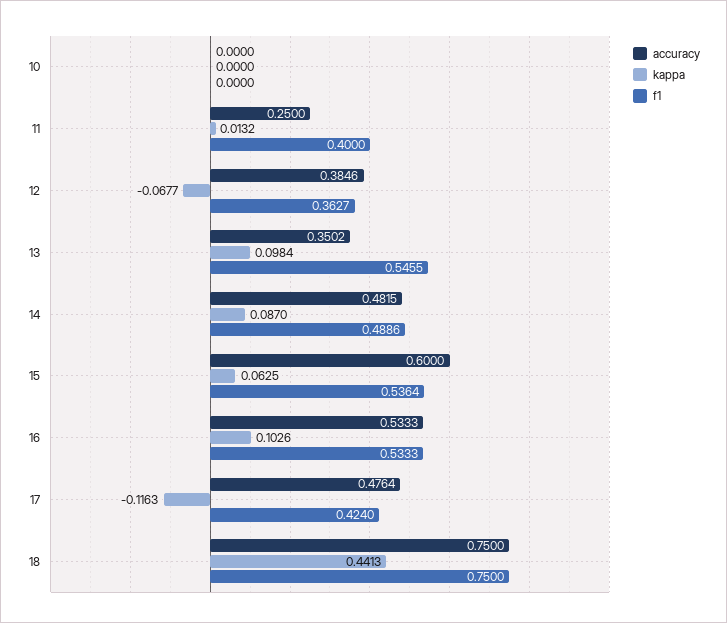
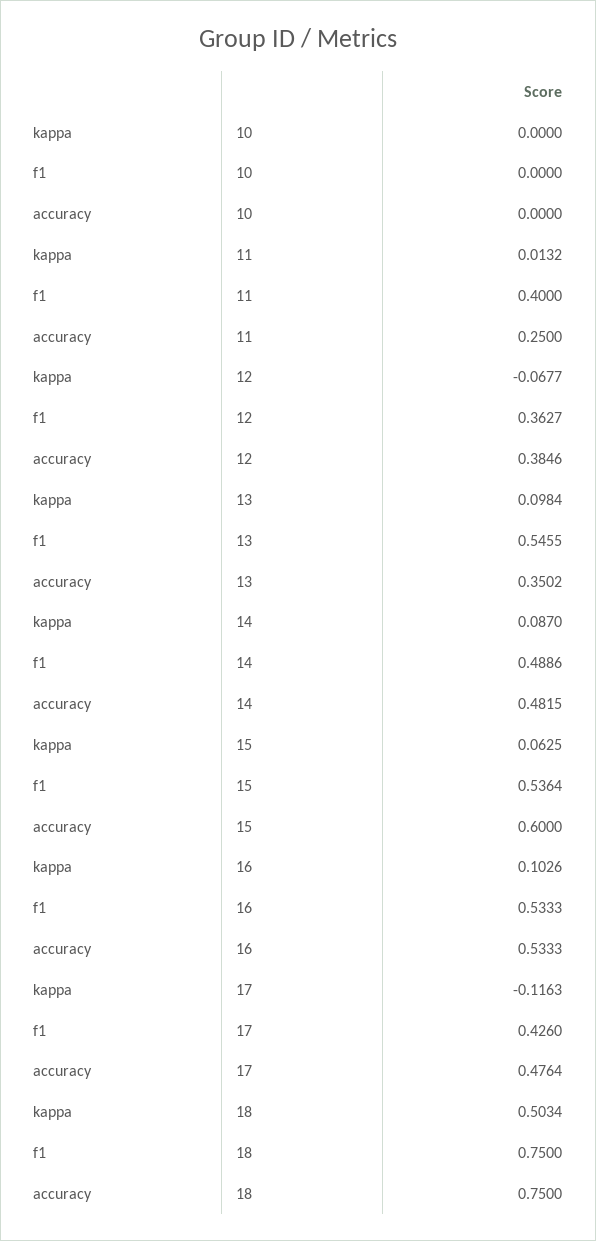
  {
    "accuracy": {
      "10": 0,
      "11": 0.25,
      "12": 0.3846,
      "13": 0.3502,
      "14": 0.4815,
      "15": 0.6,
      "16": 0.5333,
      "17": 0.4764,
      "18": 0.75
    },
    "kappa": {
      "10": 0,
      "11": 0.0132,
      "12": -0.0677,
      "13": 0.0984,
      "14": 0.087,
      "15": 0.0625,
      "16": 0.1026,
      "17": -0.1163,
-     "18": 0.4413
+     "18": 0.5034
    },
    "f1": {
      "10": 0,
      "11": 0.4,
      "12": 0.3627,
      "13": 0.5455,
      "14": 0.4886,
      "15": 0.5364,
      "16": 0.5333,
-     "17": 0.424,
+     "17": 0.426,
      "18": 0.75
    }
  }

